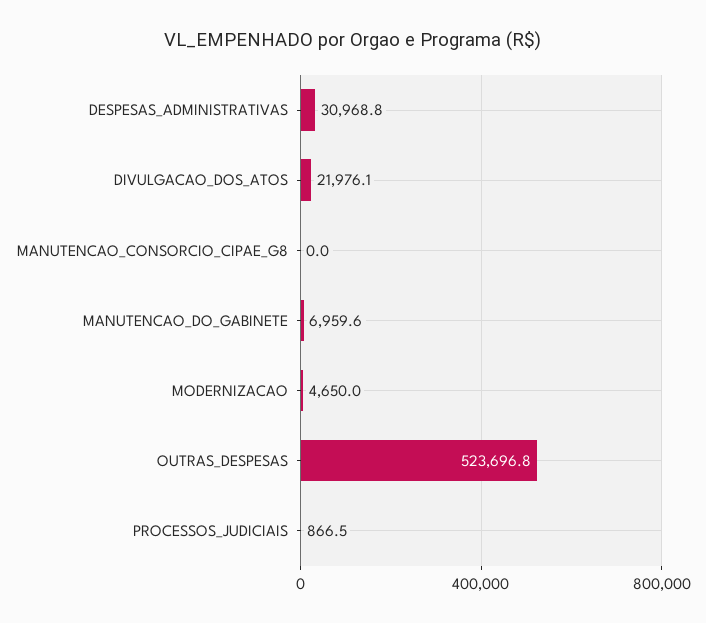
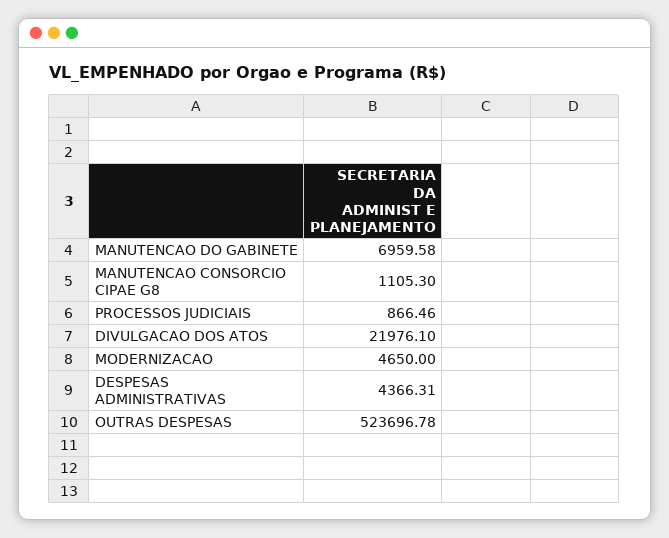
  {
-   "DESPESAS_ADMINISTRATIVAS": 30968.8,
+   "DESPESAS_ADMINISTRATIVAS": 4366.31,
    "DIVULGACAO_DOS_ATOS": 21976.1,
-   "MANUTENCAO_CONSORCIO_CIPAE_G8": 0,
+   "MANUTENCAO_CONSORCIO_CIPAE_G8": 1105.3,
    "MANUTENCAO_DO_GABINETE": 6959.58,
    "MODERNIZACAO": 4650,
    "OUTRAS_DESPESAS": 523696.78,
    "PROCESSOS_JUDICIAIS": 866.46
  }

